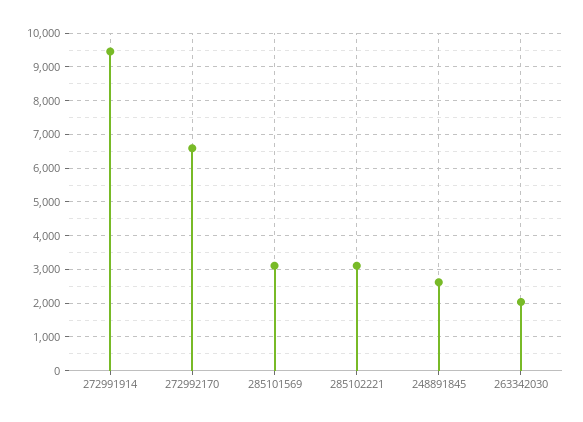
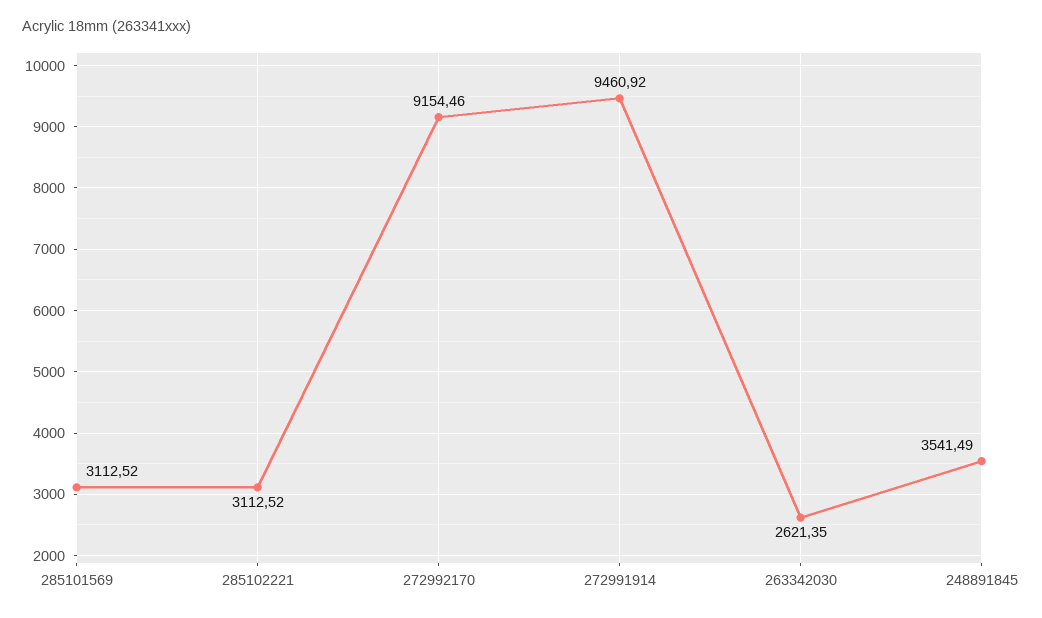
  {
    "272991914": 9460.92,
-   "272992170": 6600,
+   "272992170": 9154.46,
    "285101569": 3112.52,
    "285102221": 3112.52,
-   "248891845": 2600,
+   "248891845": 3541.49,
-   "263342030": 2000
+   "263342030": 2621.35
  }

